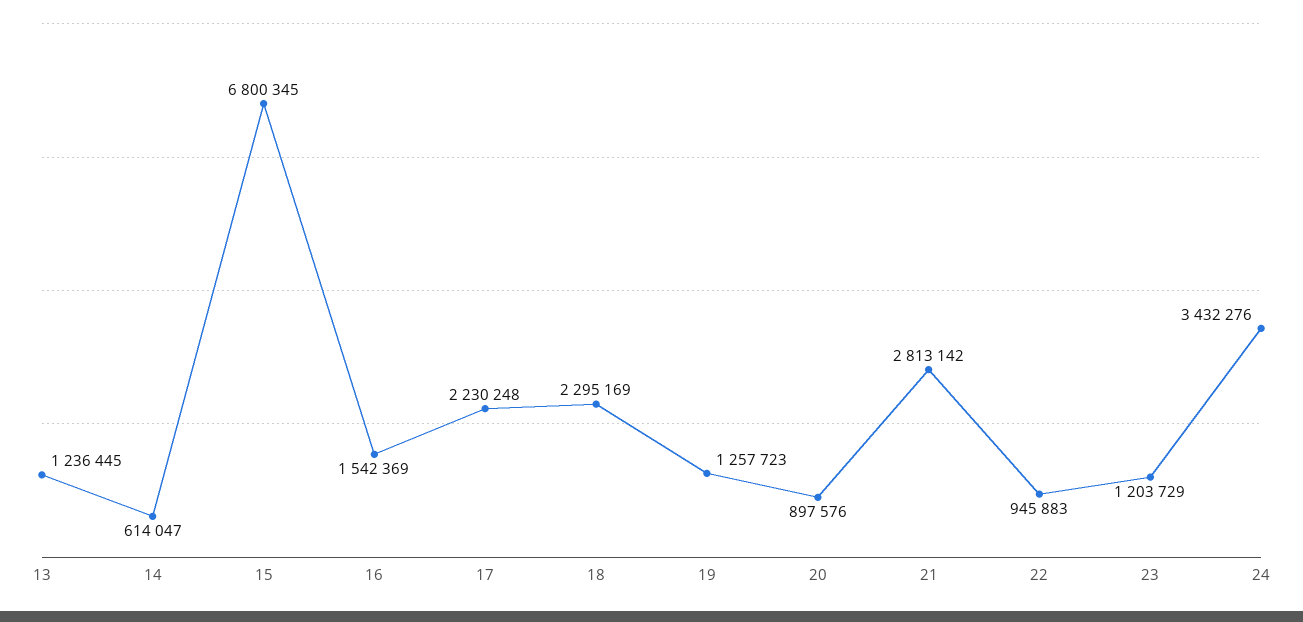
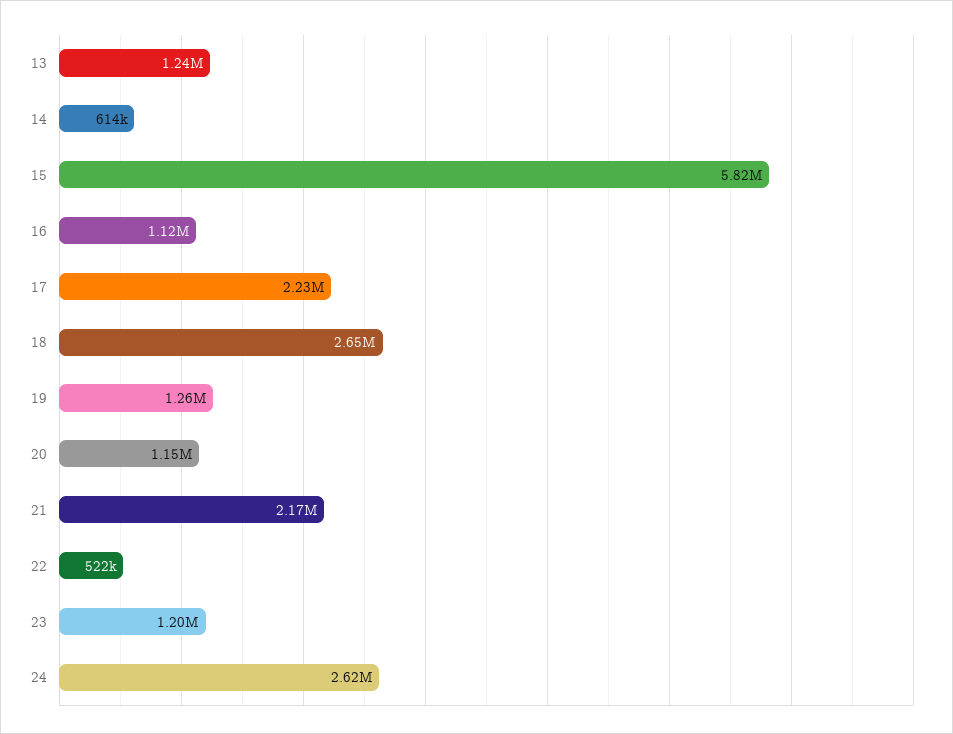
  {
    "13": 1236445,
    "14": 614047,
-   "15": 6800345,
+   "15": 5820000,
-   "16": 1542369,
+   "16": 1120000,
    "17": 2230248,
-   "18": 2295169,
+   "18": 2650000,
    "19": 1257723,
-   "20": 897576,
+   "20": 1150000,
-   "21": 2813142,
+   "21": 2170000,
-   "22": 945883,
+   "22": 522000,
    "23": 1203729,
-   "24": 3432276
+   "24": 2620000
  }

